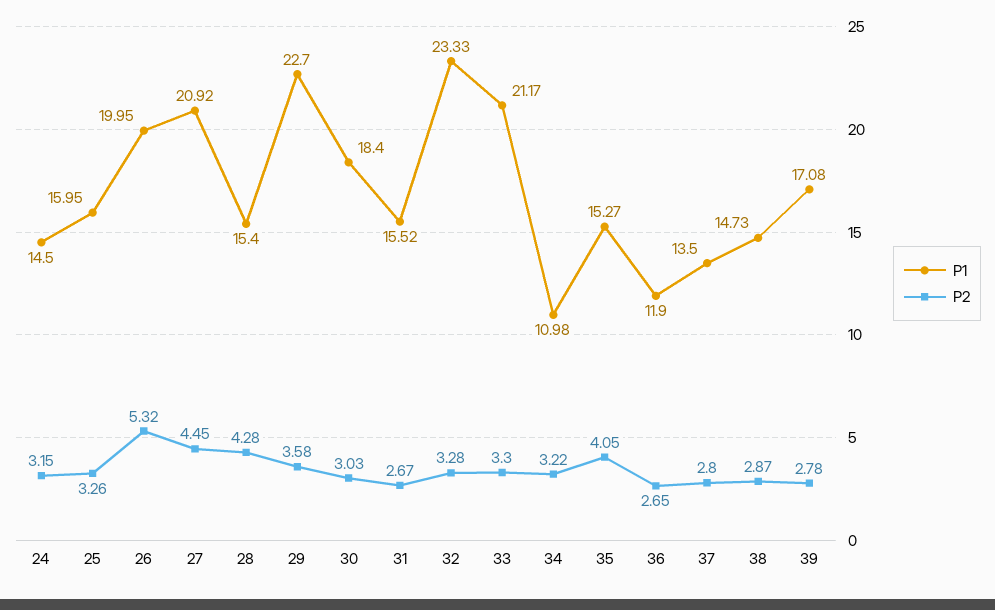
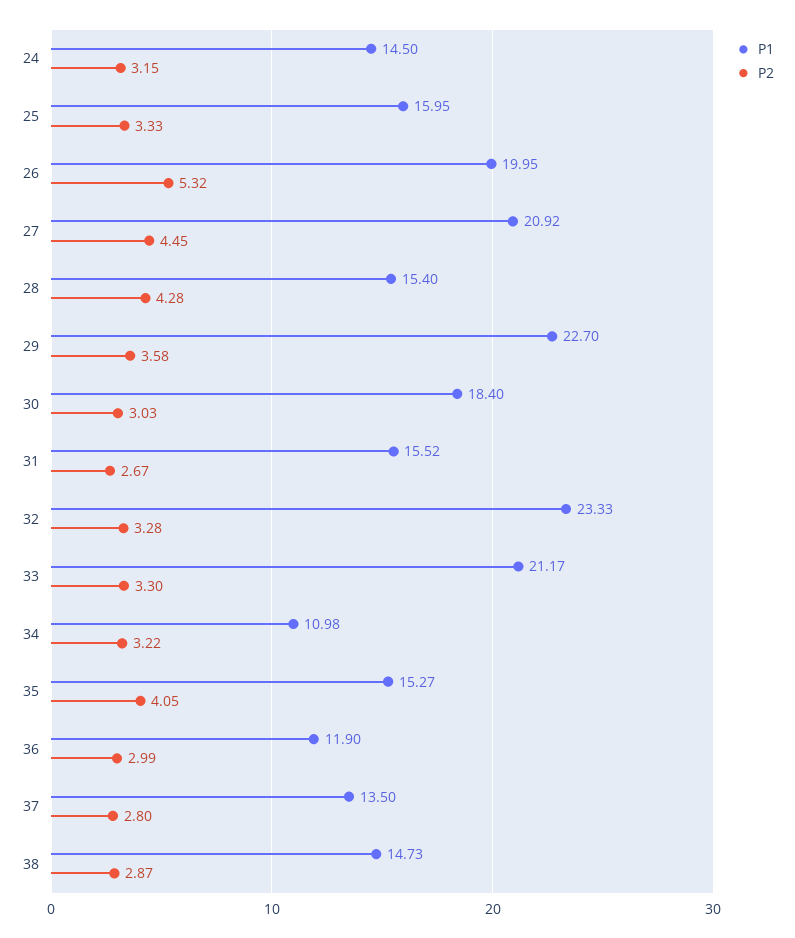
  {
    "P1": {
      "24": 14.5,
      "25": 15.95,
      "26": 19.95,
      "27": 20.92,
      "28": 15.4,
      "29": 22.7,
      "30": 18.4,
      "31": 15.52,
      "32": 23.33,
      "33": 21.17,
      "34": 10.98,
      "35": 15.27,
      "36": 11.9,
      "37": 13.5,
-     "38": 14.73,
+     "38": 14.73
-     "39": 17.08
    },
    "P2": {
      "24": 3.15,
-     "25": 3.26,
+     "25": 3.33,
      "26": 5.32,
      "27": 4.45,
      "28": 4.28,
      "29": 3.58,
      "30": 3.03,
      "31": 2.67,
      "32": 3.28,
      "33": 3.3,
      "34": 3.22,
      "35": 4.05,
-     "36": 2.65,
+     "36": 2.99,
      "37": 2.8,
-     "38": 2.87,
+     "38": 2.87
-     "39": 2.78
    }
  }

